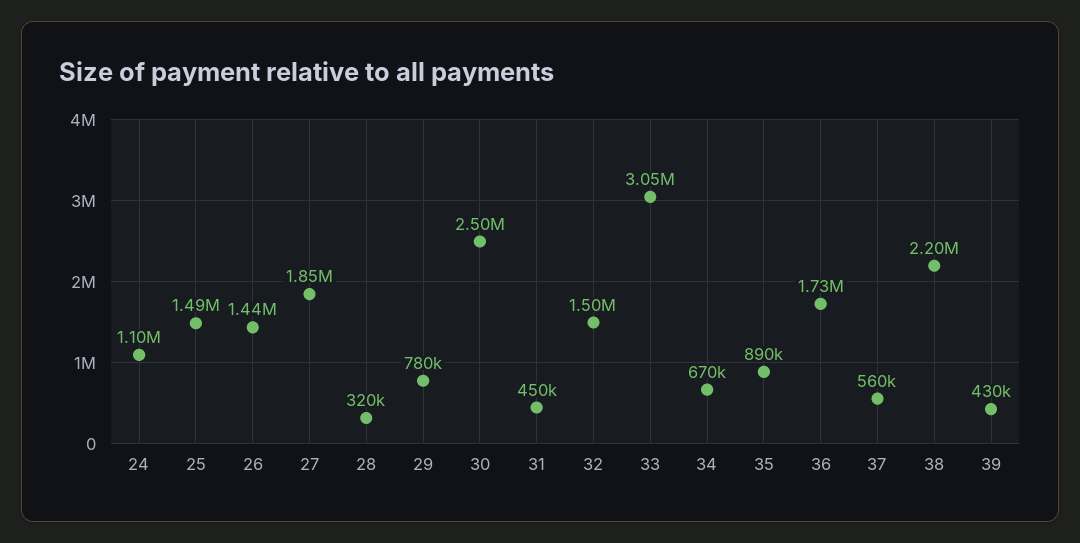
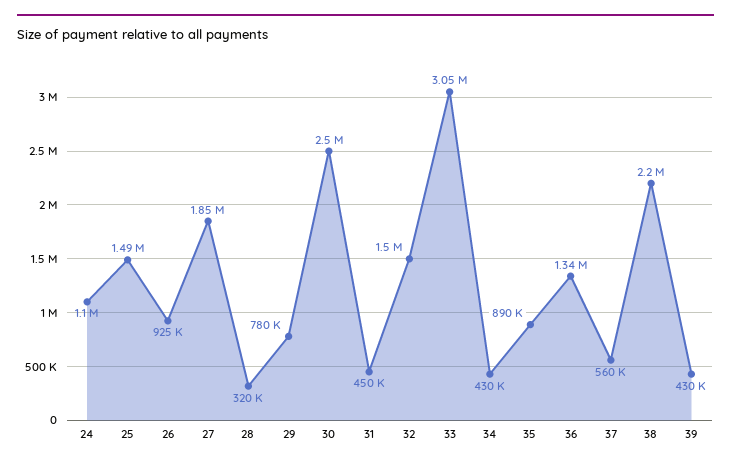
  {
    "24": 1100000,
    "25": 1490000,
-   "26": 1440000,
+   "26": 925000,
    "27": 1850000,
    "28": 320000,
    "29": 780000,
    "30": 2500000,
    "31": 450000,
    "32": 1500000,
    "33": 3050000,
-   "34": 670000,
+   "34": 430000,
    "35": 890000,
-   "36": 1730000,
+   "36": 1340000,
    "37": 560000,
    "38": 2200000,
    "39": 430000
  }

